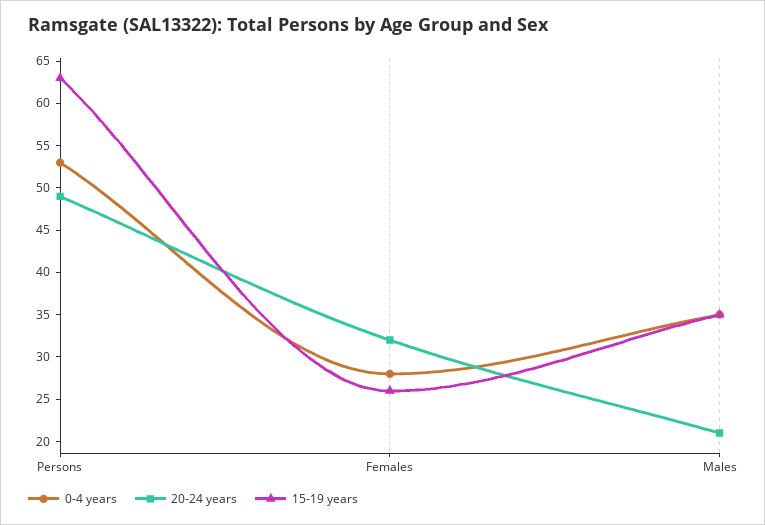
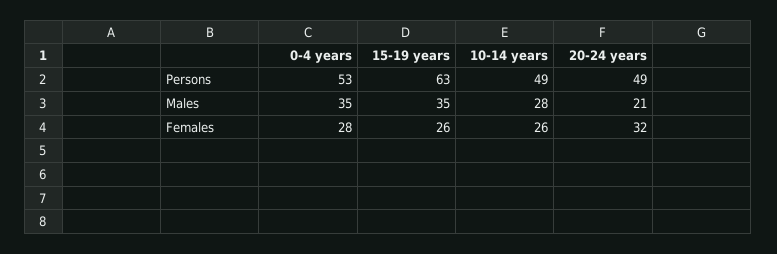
  {
    "0-4 years": {
      "Persons": 53,
      "Females": 28,
      "Males": 35
    },
    "20-24 years": {
      "Persons": 49,
      "Females": 32,
      "Males": 21
    },
    "15-19 years": {
      "Persons": 63,
      "Females": 26,
      "Males": 35
-   }
+   },
+   "10-14 years": {
+     "Persons": 49,
+     "Males": 28,
+     "Females": 26
+   }
  }

